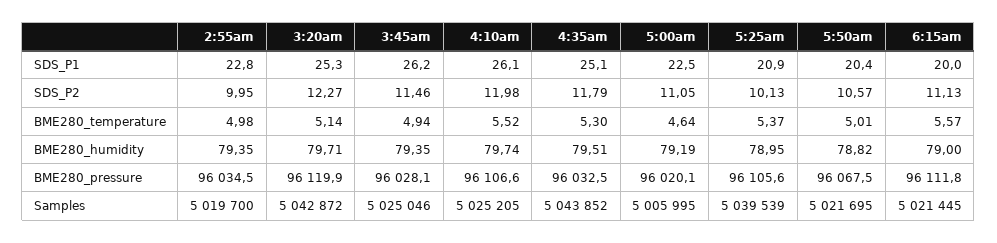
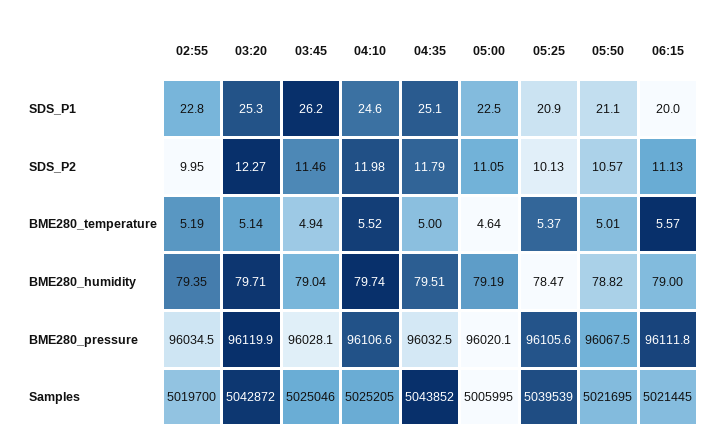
  {
    "2:55am": {
      "SDS_P1": 22.8,
      "SDS_P2": 9.95,
-     "BME280_temperature": 4.98,
+     "BME280_temperature": 5.19,
      "BME280_humidity": 79.35,
      "BME280_pressure": 96034.5,
      "Samples": 5019700
    },
    "3:20am": {
      "SDS_P1": 25.3,
      "SDS_P2": 12.27,
      "BME280_temperature": 5.14,
      "BME280_humidity": 79.71,
      "BME280_pressure": 96119.9,
      "Samples": 5042872
    },
    "3:45am": {
      "SDS_P1": 26.2,
      "SDS_P2": 11.46,
      "BME280_temperature": 4.94,
-     "BME280_humidity": 79.35,
+     "BME280_humidity": 79.04,
      "BME280_pressure": 96028.1,
      "Samples": 5025046
    },
    "4:10am": {
-     "SDS_P1": 26.1,
+     "SDS_P1": 24.6,
      "SDS_P2": 11.98,
      "BME280_temperature": 5.52,
      "BME280_humidity": 79.74,
      "BME280_pressure": 96106.6,
      "Samples": 5025205
    },
    "4:35am": {
      "SDS_P1": 25.1,
      "SDS_P2": 11.79,
-     "BME280_temperature": 5.3,
+     "BME280_temperature": 5,
      "BME280_humidity": 79.51,
      "BME280_pressure": 96032.5,
      "Samples": 5043852
    },
    "5:00am": {
      "SDS_P1": 22.5,
      "SDS_P2": 11.05,
      "BME280_temperature": 4.64,
      "BME280_humidity": 79.19,
      "BME280_pressure": 96020.1,
      "Samples": 5005995
    },
    "5:25am": {
      "SDS_P1": 20.9,
      "SDS_P2": 10.13,
      "BME280_temperature": 5.37,
-     "BME280_humidity": 78.95,
+     "BME280_humidity": 78.47,
      "BME280_pressure": 96105.6,
      "Samples": 5039539
    },
    "5:50am": {
-     "SDS_P1": 20.4,
+     "SDS_P1": 21.1,
      "SDS_P2": 10.57,
      "BME280_temperature": 5.01,
      "BME280_humidity": 78.82,
      "BME280_pressure": 96067.5,
      "Samples": 5021695
    },
    "6:15am": {
      "SDS_P1": 20,
      "SDS_P2": 11.13,
      "BME280_temperature": 5.57,
      "BME280_humidity": 79,
      "BME280_pressure": 96111.8,
      "Samples": 5021445
    }
  }

